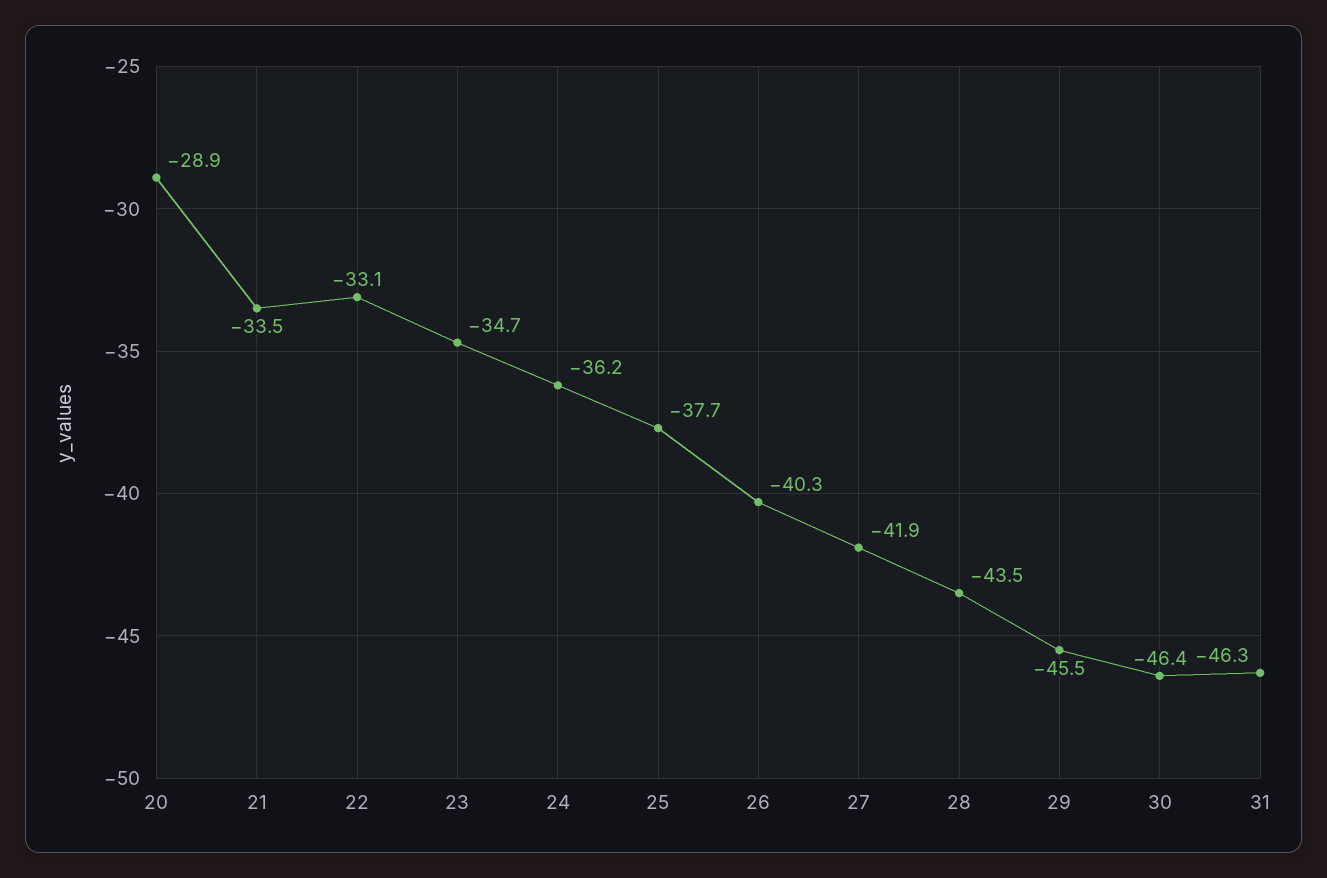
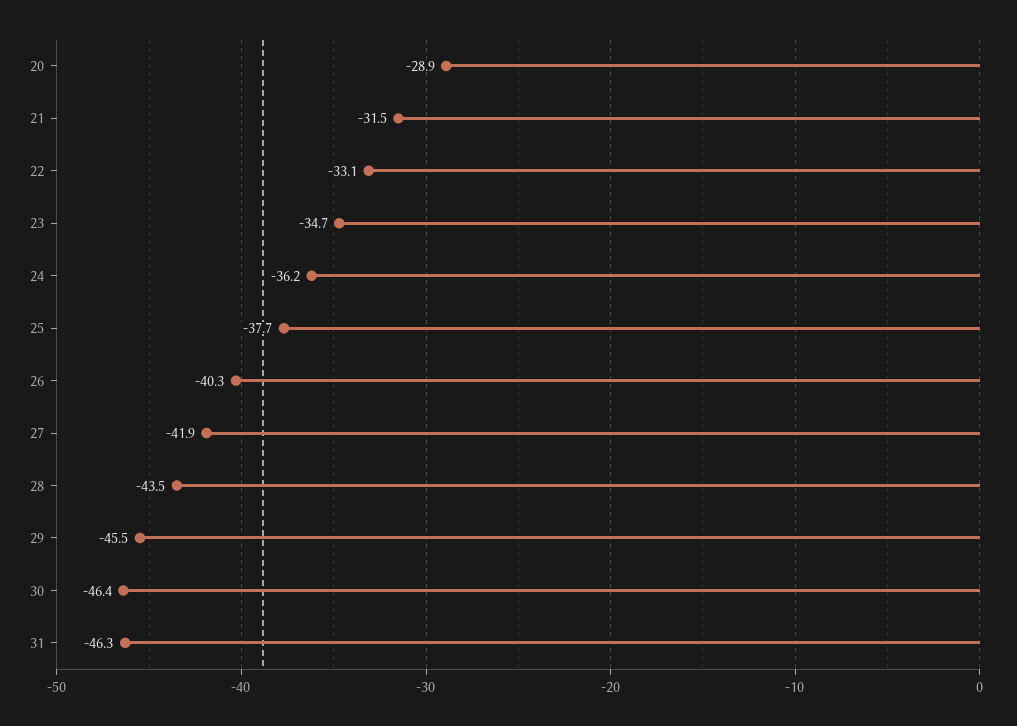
  {
    "20": -28.9,
-   "21": -33.5,
+   "21": -31.5,
    "22": -33.1,
    "23": -34.7,
    "24": -36.2,
    "25": -37.7,
    "26": -40.3,
    "27": -41.9,
    "28": -43.5,
    "29": -45.5,
    "30": -46.4,
    "31": -46.3
  }

